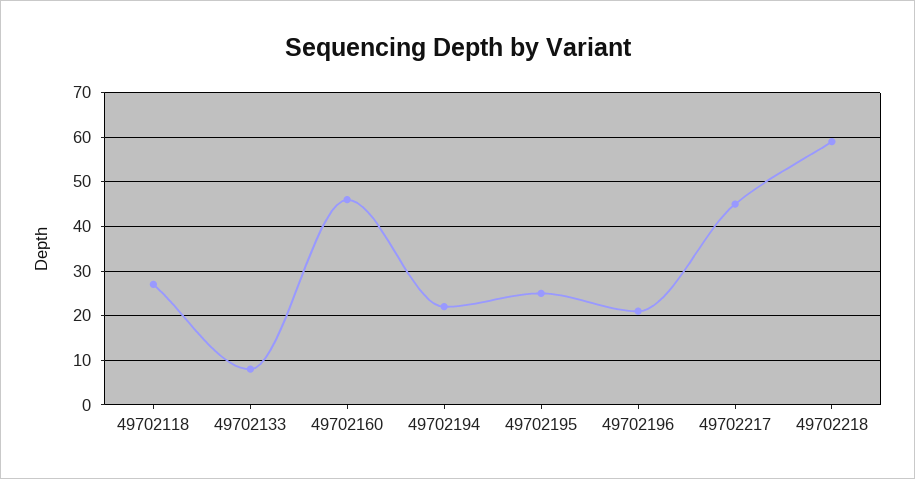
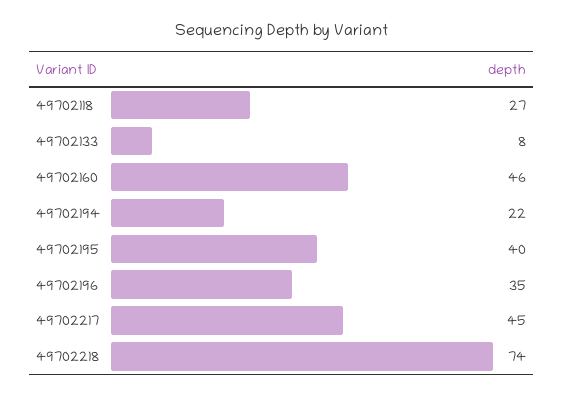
  {
    "49702118": 27,
    "49702133": 8,
    "49702160": 46,
    "49702194": 22,
-   "49702195": 25,
+   "49702195": 40,
-   "49702196": 20,
+   "49702196": 35,
    "49702217": 45,
-   "49702218": 60
+   "49702218": 74
  }

